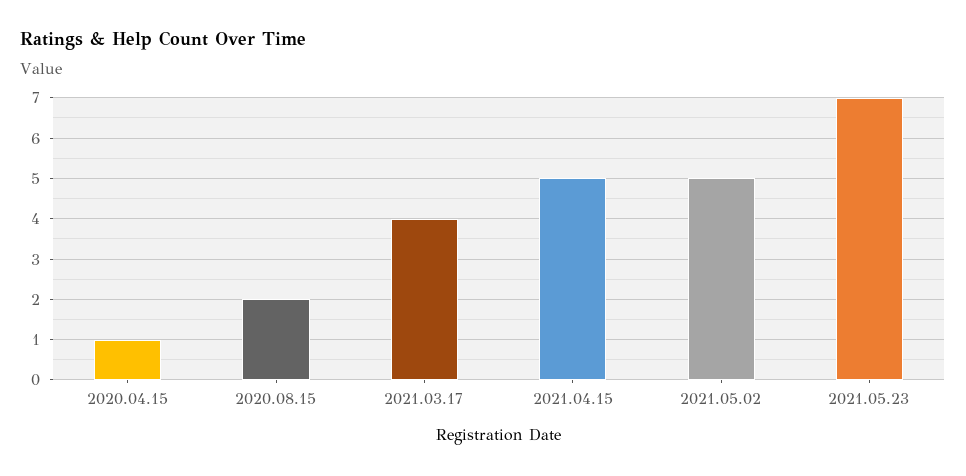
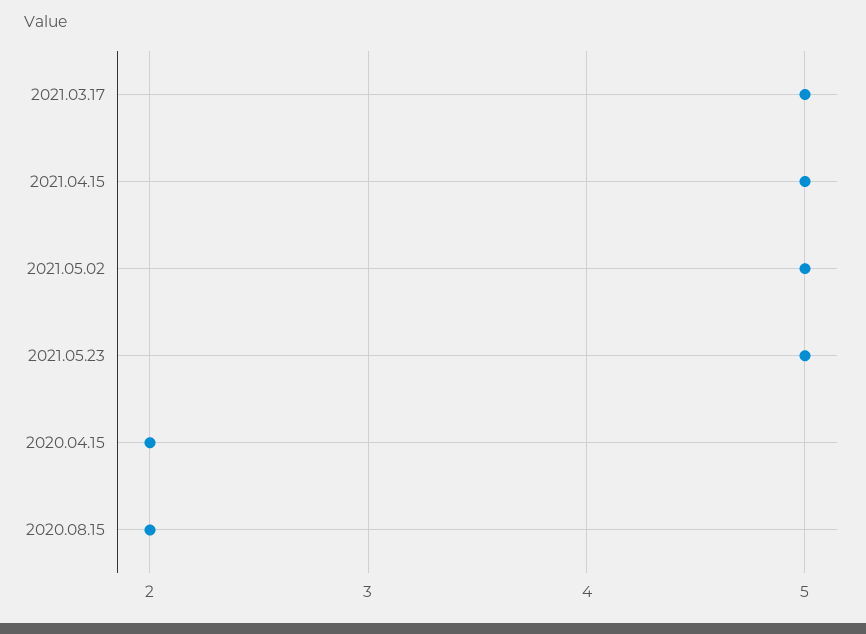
  {
-   "2020.04.15": 1,
+   "2020.04.15": 2,
    "2020.08.15": 2,
-   "2021.03.17": 4,
+   "2021.03.17": 5,
    "2021.04.15": 5,
    "2021.05.02": 5,
-   "2021.05.23": 7
+   "2021.05.23": 5
  }

